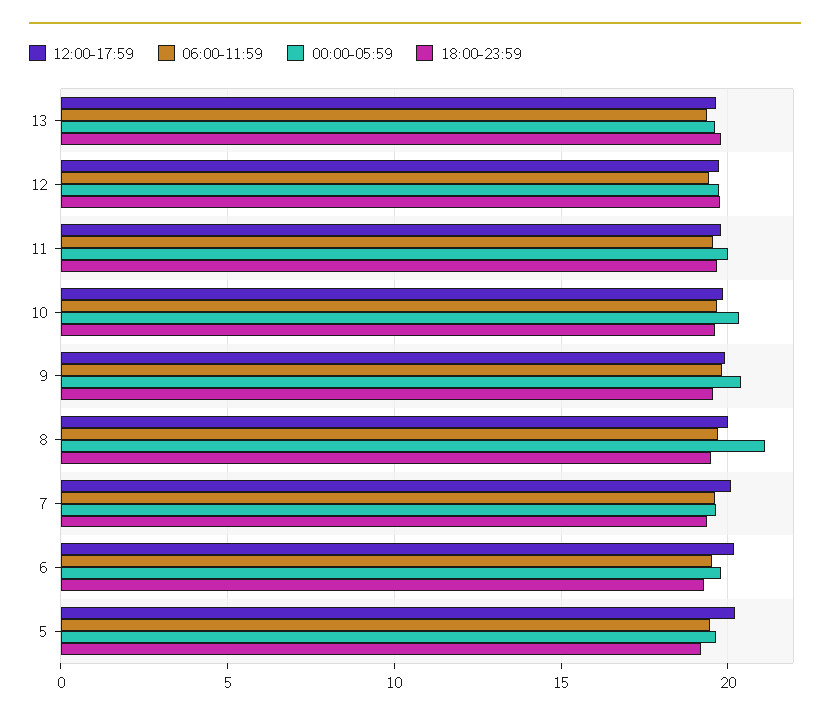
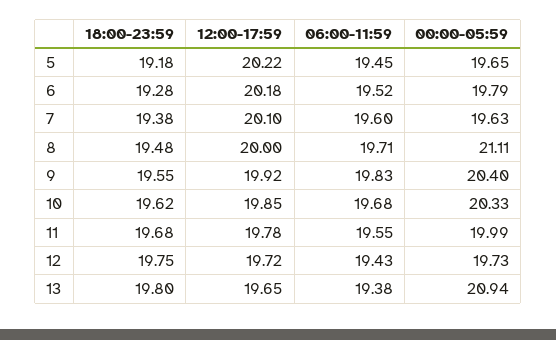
  {
    "12:00-17:59": {
      "13": 19.65,
      "12": 19.72,
      "11": 19.78,
      "10": 19.85,
      "9": 19.92,
      "8": 20,
      "7": 20.1,
      "6": 20.18,
      "5": 20.22
    },
    "06:00-11:59": {
      "13": 19.38,
      "12": 19.43,
      "11": 19.55,
      "10": 19.68,
      "9": 19.83,
      "8": 19.71,
      "7": 19.6,
      "6": 19.52,
      "5": 19.45
    },
    "00:00-05:59": {
-     "13": 19.5,
+     "13": 20.94,
      "12": 19.73,
      "11": 19.99,
      "10": 20.33,
      "9": 20.4,
      "8": 21.11,
      "7": 19.63,
      "6": 19.79,
      "5": 19.65
    },
    "18:00-23:59": {
      "13": 19.8,
      "12": 19.75,
      "11": 19.68,
      "10": 19.62,
      "9": 19.55,
      "8": 19.48,
      "7": 19.38,
      "6": 19.28,
      "5": 19.18
    }
  }

